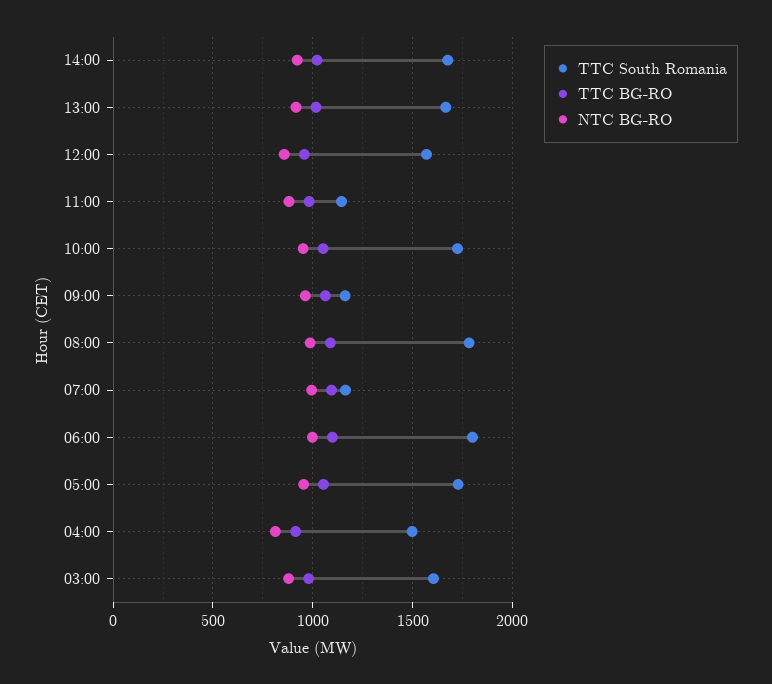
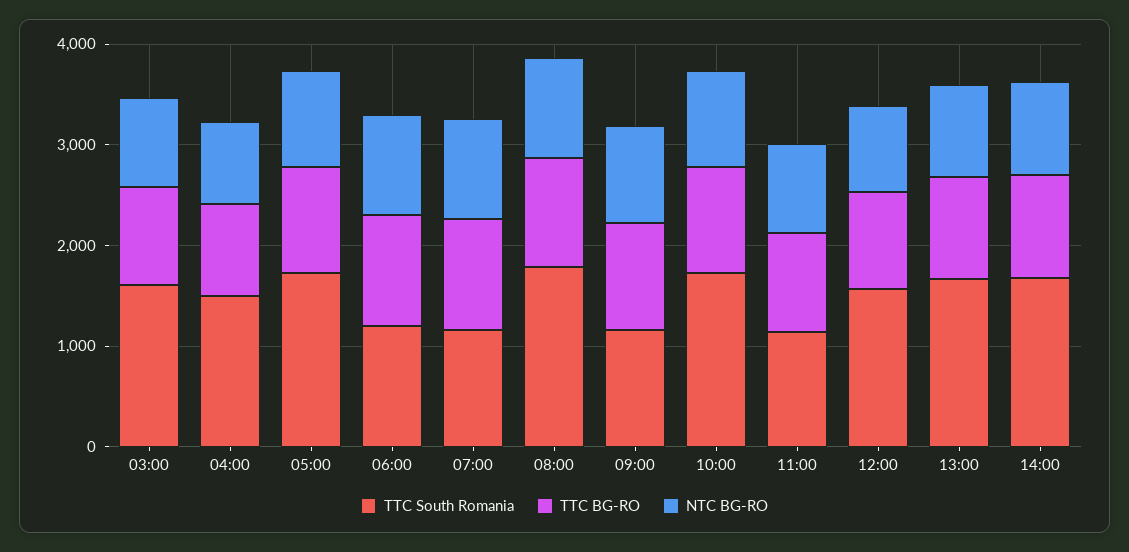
  {
    "TTC South Romania": {
      "14:00": 1700,
      "13:00": 1650,
      "12:00": 1550,
      "11:00": 1150,
      "10:00": 1750,
      "09:00": 1150,
      "08:00": 1800,
      "07:00": 1150,
-     "06:00": 1800,
+     "06:00": 1200,
      "05:00": 1750,
      "04:00": 1500,
      "03:00": 1600
    },
    "TTC BG-RO": {
      "14:00": 1000,
      "13:00": 1000,
      "12:00": 950,
      "11:00": 1000,
      "10:00": 1050,
      "09:00": 1050,
      "08:00": 1100,
      "07:00": 1100,
      "06:00": 1100,
      "05:00": 1050,
      "04:00": 900,
      "03:00": 1000
    },
    "NTC BG-RO": {
      "14:00": 900,
      "13:00": 900,
      "12:00": 850,
      "11:00": 900,
      "10:00": 950,
      "09:00": 950,
      "08:00": 1000,
      "07:00": 1000,
      "06:00": 1000,
      "05:00": 950,
      "04:00": 800,
      "03:00": 900
    }
  }

